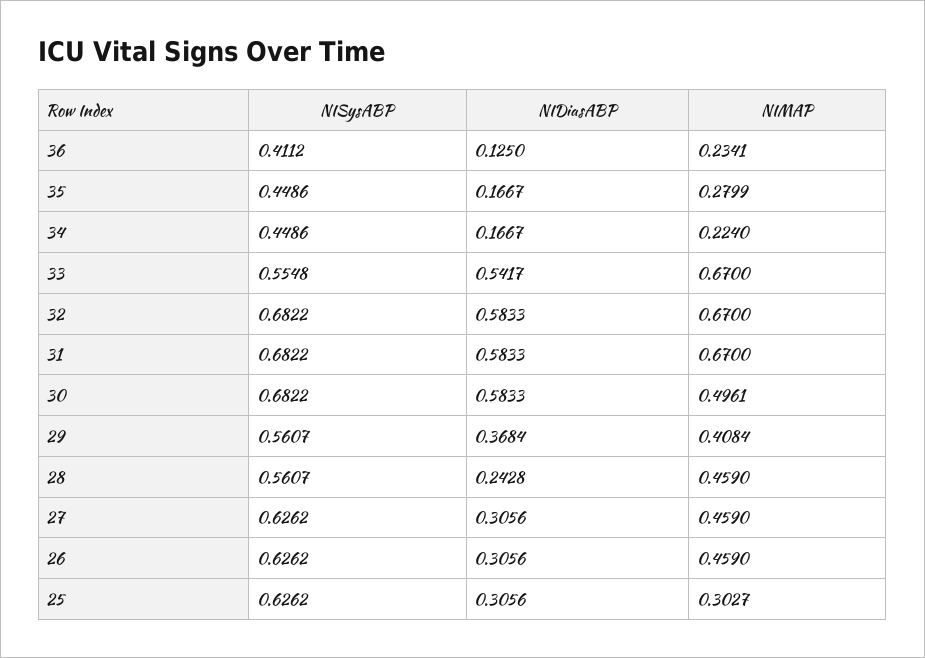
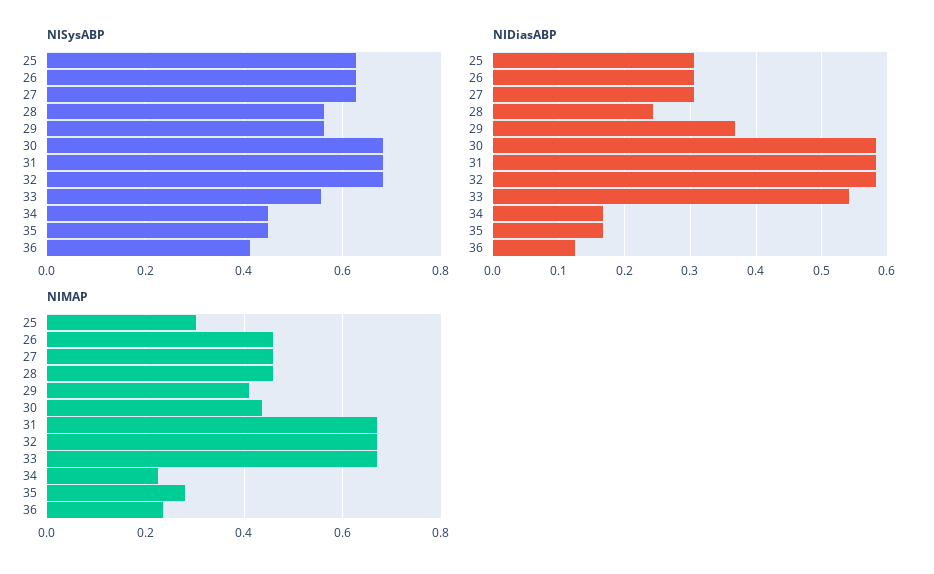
  {
    "NISysABP": {
      "36": 0.4112,
      "35": 0.4486,
      "34": 0.4486,
      "33": 0.5548,
      "32": 0.6822,
      "31": 0.6822,
      "30": 0.6822,
      "29": 0.5607,
      "28": 0.5607,
      "27": 0.6262,
      "26": 0.6262,
      "25": 0.6262
    },
    "NIDiasABP": {
      "36": 0.125,
      "35": 0.1667,
      "34": 0.1667,
      "33": 0.5417,
      "32": 0.5833,
      "31": 0.5833,
      "30": 0.5833,
      "29": 0.3684,
      "28": 0.2428,
      "27": 0.3056,
      "26": 0.3056,
      "25": 0.3056
    },
    "NIMAP": {
      "36": 0.2341,
      "35": 0.2799,
      "34": 0.224,
      "33": 0.67,
      "32": 0.67,
      "31": 0.67,
-     "30": 0.4961,
+     "30": 0.44,
      "29": 0.4084,
      "28": 0.459,
      "27": 0.459,
      "26": 0.459,
      "25": 0.3027
    }
  }

